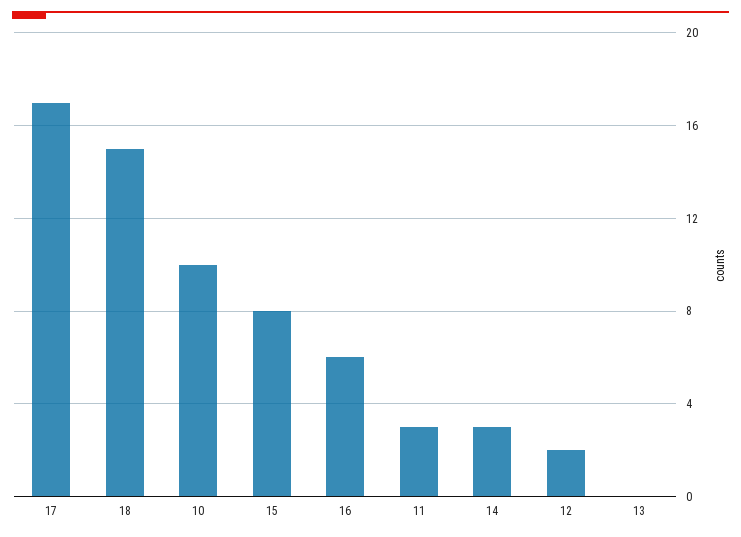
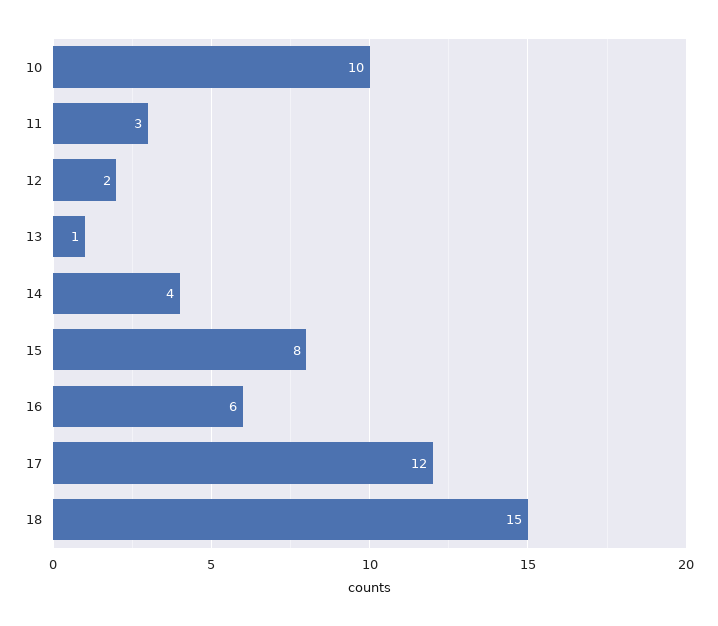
  {
-   "17": 17,
+   "17": 12,
    "18": 15,
    "10": 10,
    "15": 8,
    "16": 6,
    "11": 3,
-   "14": 3,
+   "14": 4,
    "12": 2,
-   "13": 0
+   "13": 1
  }

